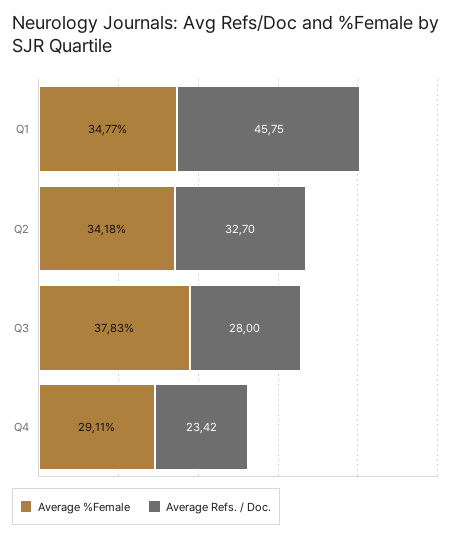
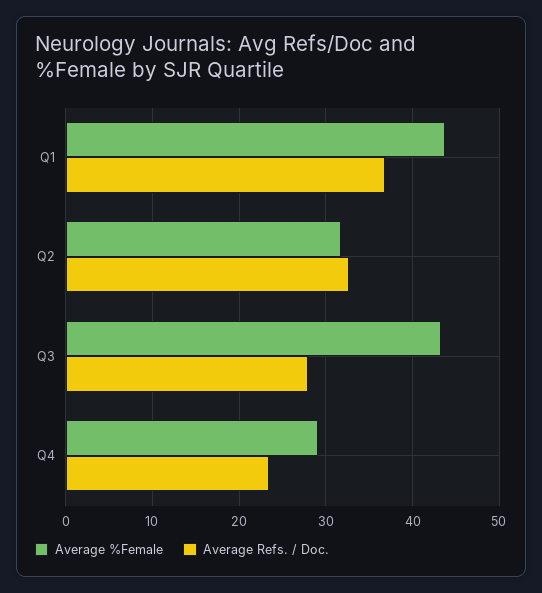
  {
    "Average %Female": {
-     "Q1": 34.77,
+     "Q1": 44,
-     "Q2": 34.18,
+     "Q2": 32,
-     "Q3": 37.83,
+     "Q3": 43,
      "Q4": 29.11
    },
    "Average Refs. / Doc.": {
-     "Q1": 45.75,
+     "Q1": 37,
      "Q2": 32.7,
      "Q3": 28,
      "Q4": 23.42
    }
  }

